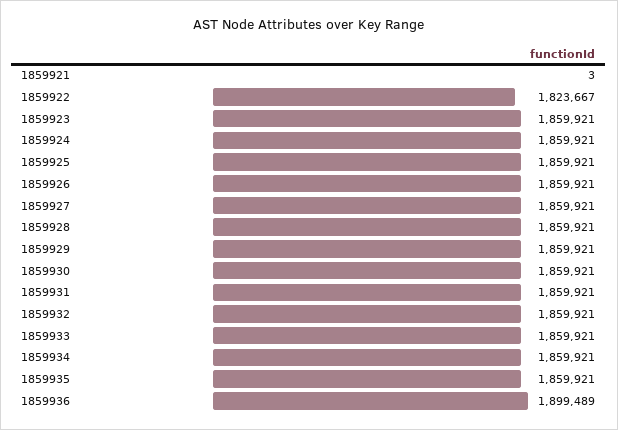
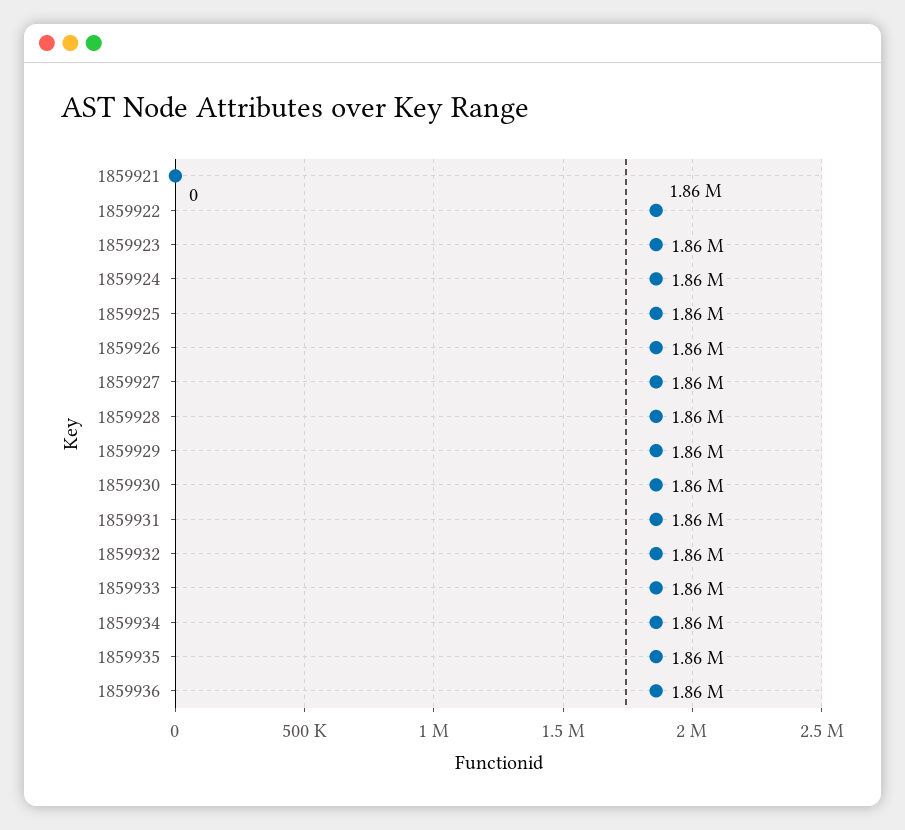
  {
-   "1859921": 3,
+   "1859921": 0,
-   "1859922": 1823667,
+   "1859922": 1860000,
    "1859923": 1859921,
    "1859924": 1859921,
    "1859925": 1859921,
    "1859926": 1859921,
    "1859927": 1859921,
    "1859928": 1859921,
    "1859929": 1859921,
    "1859930": 1859921,
    "1859931": 1859921,
    "1859932": 1859921,
    "1859933": 1859921,
    "1859934": 1859921,
    "1859935": 1859921,
-   "1859936": 1899489
+   "1859936": 1860000
  }

